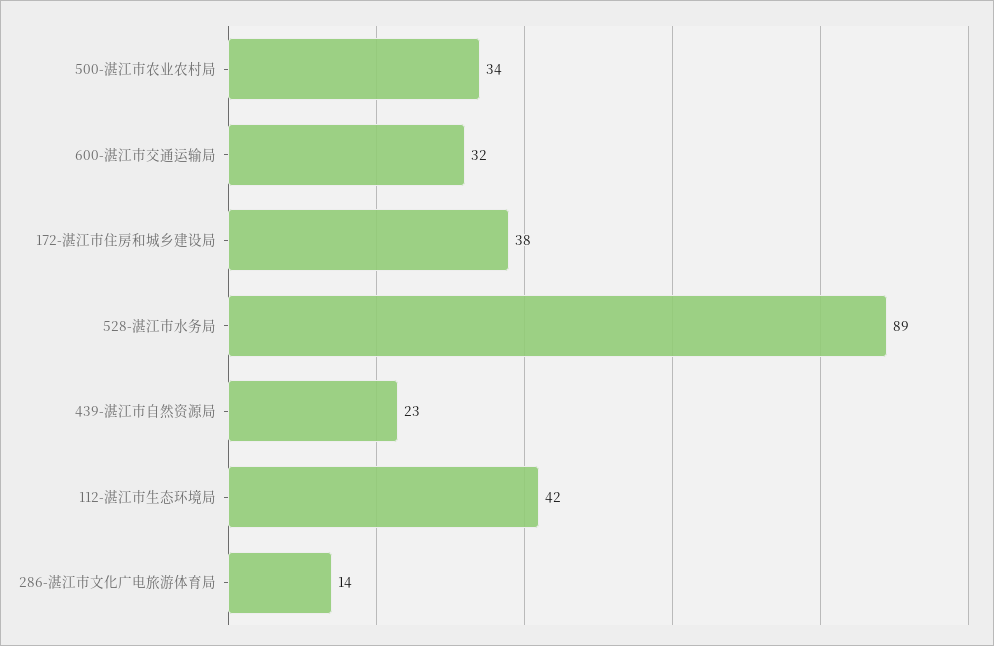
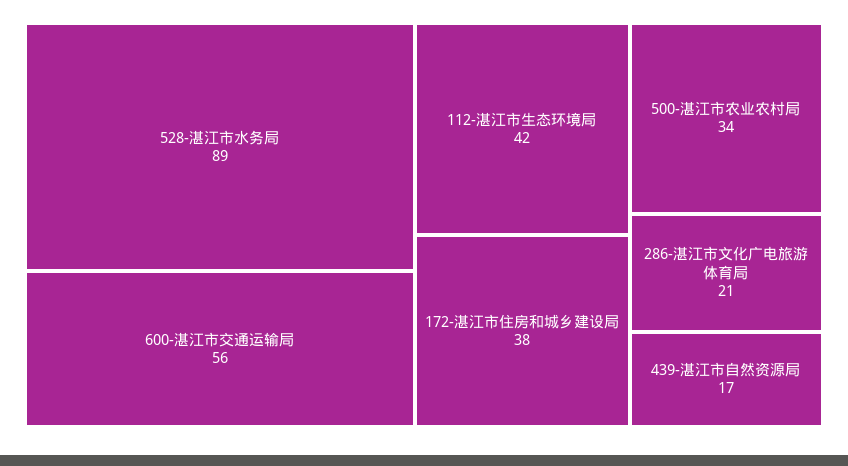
  {
    "500-湛江市农业农村局": 34,
-   "600-湛江市交通运输局": 32,
+   "600-湛江市交通运输局": 56,
    "172-湛江市住房和城乡建设局": 38,
    "528-湛江市水务局": 89,
-   "439-湛江市自然资源局": 23,
+   "439-湛江市自然资源局": 17,
    "112-湛江市生态环境局": 42,
-   "286-湛江市文化广电旅游体育局": 14
+   "286-湛江市文化广电旅游体育局": 21
  }

